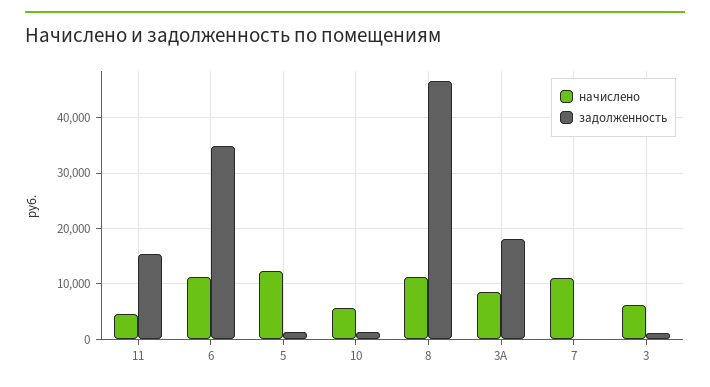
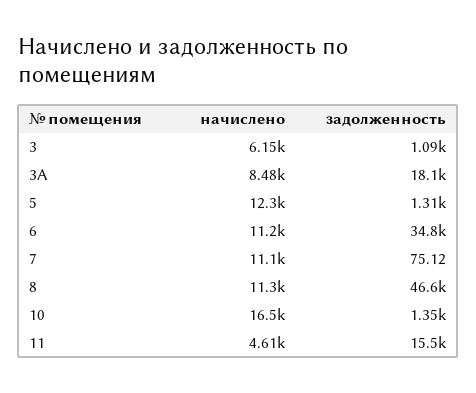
  {
    "начислено": {
      "11": 4610,
      "6": 11200,
      "5": 12300,
-     "10": 6000,
+     "10": 16500,
      "8": 11300,
      "3А": 8480,
      "7": 11100,
      "3": 6150
    },
    "задолженность": {
      "11": 15500,
      "6": 34800,
      "5": 1310,
      "10": 1350,
      "8": 46600,
      "3А": 18100,
      "7": 75.12,
      "3": 1090
    }
  }

